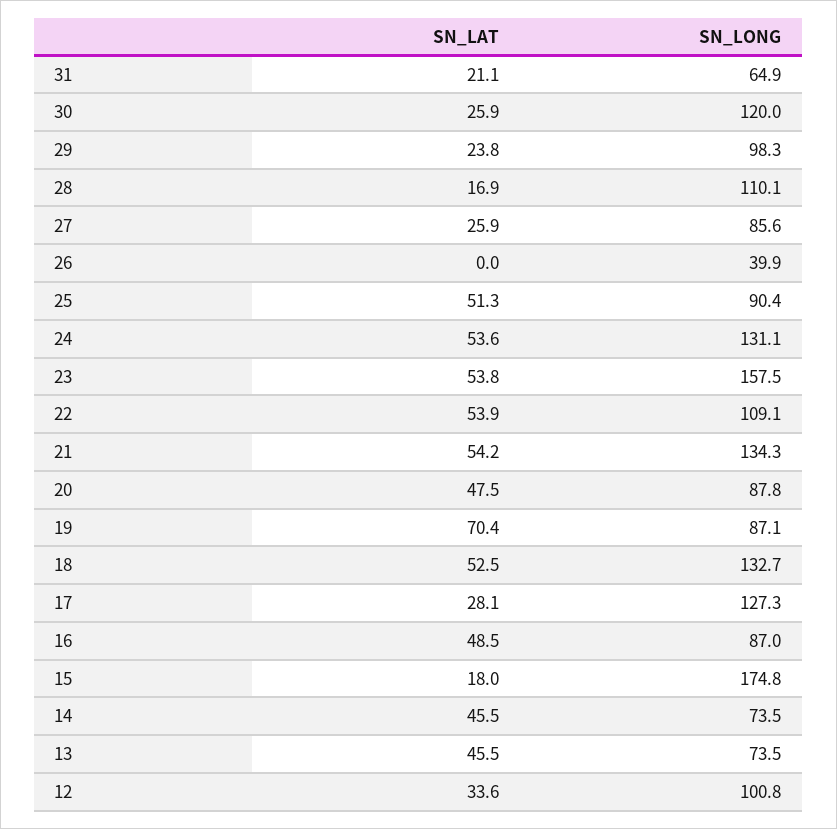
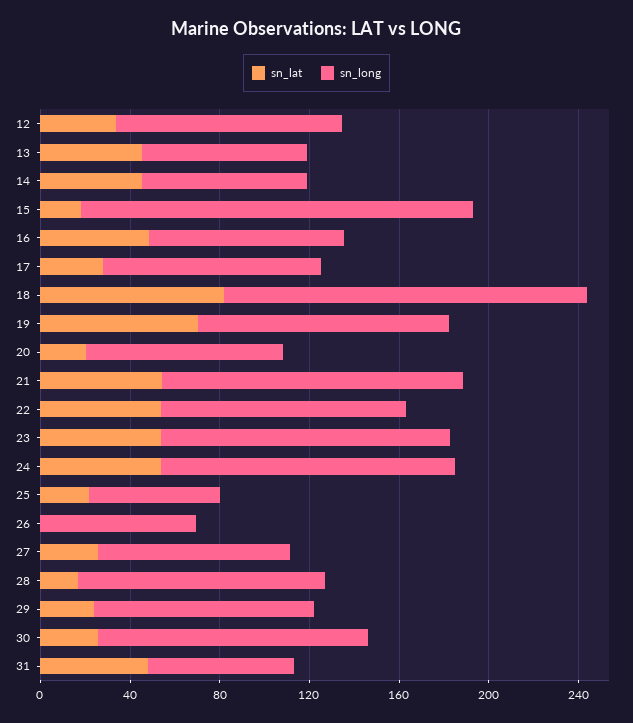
  {
    "SN_LAT": {
-     "31": 21.1,
+     "31": 50,
      "30": 25.9,
      "29": 23.8,
      "28": 16.9,
      "27": 25.9,
      "26": 0,
-     "25": 51.3,
+     "25": 20,
      "24": 53.6,
      "23": 53.8,
      "22": 53.9,
      "21": 54.2,
-     "20": 47.5,
+     "20": 20,
      "19": 70.4,
-     "18": 52.5,
+     "18": 80,
      "17": 28.1,
      "16": 48.5,
      "15": 18,
      "14": 45.5,
      "13": 45.5,
      "12": 33.6
    },
    "SN_LONG": {
      "31": 64.9,
      "30": 120,
      "29": 98.3,
      "28": 110.1,
      "27": 85.6,
-     "26": 39.9,
+     "26": 70,
-     "25": 90.4,
+     "25": 60,
      "24": 131.1,
-     "23": 157.5,
+     "23": 130,
      "22": 109.1,
      "21": 134.3,
      "20": 87.8,
-     "19": 87.1,
+     "19": 110,
-     "18": 132.7,
+     "18": 160,
-     "17": 127.3,
+     "17": 100,
      "16": 87,
      "15": 174.8,
      "14": 73.5,
      "13": 73.5,
      "12": 100.8
    }
  }

